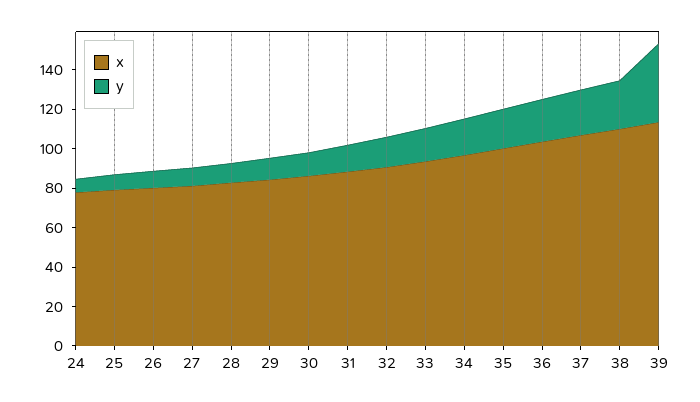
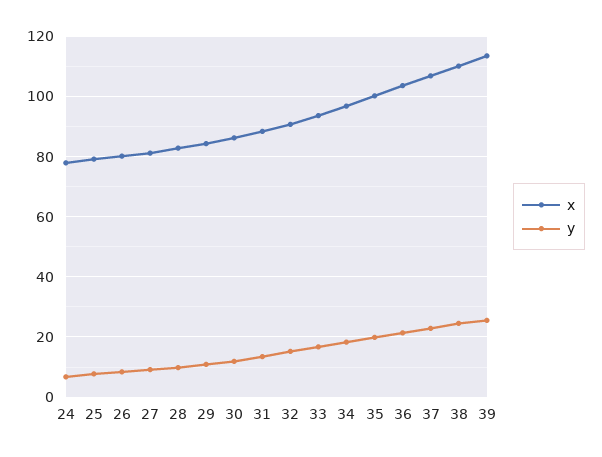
  {
    "x": {
      "24": 78,
      "25": 80,
      "26": 80,
      "27": 82,
      "28": 82,
      "29": 84,
      "30": 86,
      "31": 88,
      "32": 90,
      "33": 94,
      "34": 96,
      "35": 100,
      "36": 104,
      "37": 106,
      "38": 110,
      "39": 114
    },
    "y": {
      "24": 6,
      "25": 8,
      "26": 8,
      "27": 10,
      "28": 10,
      "29": 10,
      "30": 12,
      "31": 14,
      "32": 16,
      "33": 16,
      "34": 18,
      "35": 20,
      "36": 22,
      "37": 22,
      "38": 24,
-     "39": 40
+     "39": 26
    }
  }

